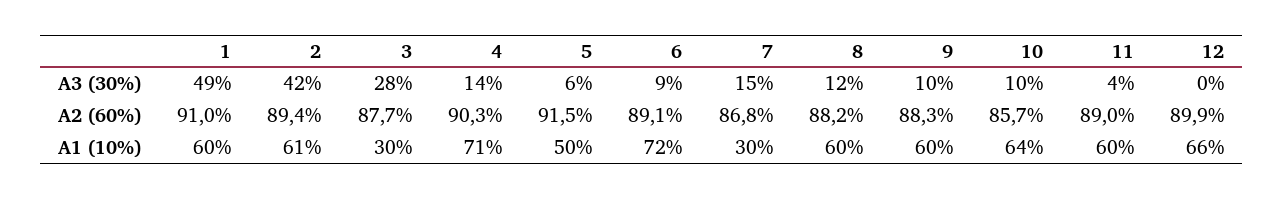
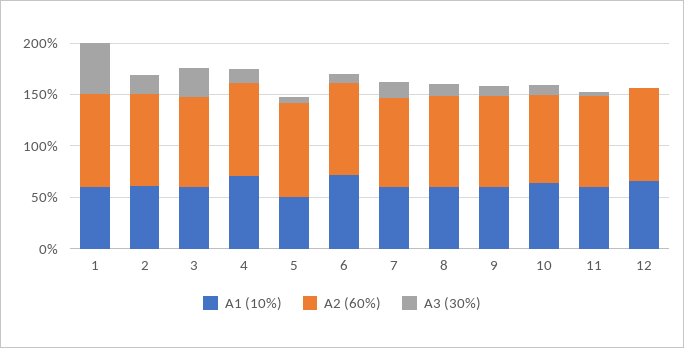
  {
    "A3 (30%)": {
      "1": 49,
-     "2": 42,
+     "2": 20,
      "3": 28,
      "4": 14,
      "5": 6,
      "6": 9,
      "7": 15,
      "8": 12,
      "9": 10,
      "10": 10,
      "11": 4,
      "12": 0
    },
    "A2 (60%)": {
      "1": 91,
      "2": 89.4,
      "3": 87.7,
      "4": 90.3,
      "5": 91.5,
      "6": 89.1,
      "7": 86.8,
      "8": 88.2,
      "9": 88.3,
      "10": 85.7,
      "11": 89,
      "12": 89.9
    },
    "A1 (10%)": {
      "1": 60,
      "2": 61,
-     "3": 30,
+     "3": 60,
      "4": 71,
      "5": 50,
      "6": 72,
-     "7": 30,
+     "7": 60,
      "8": 60,
      "9": 60,
      "10": 64,
      "11": 60,
      "12": 66
    }
  }

